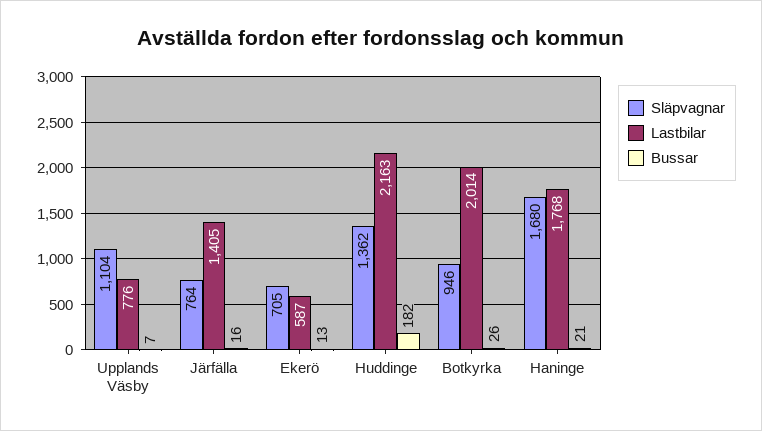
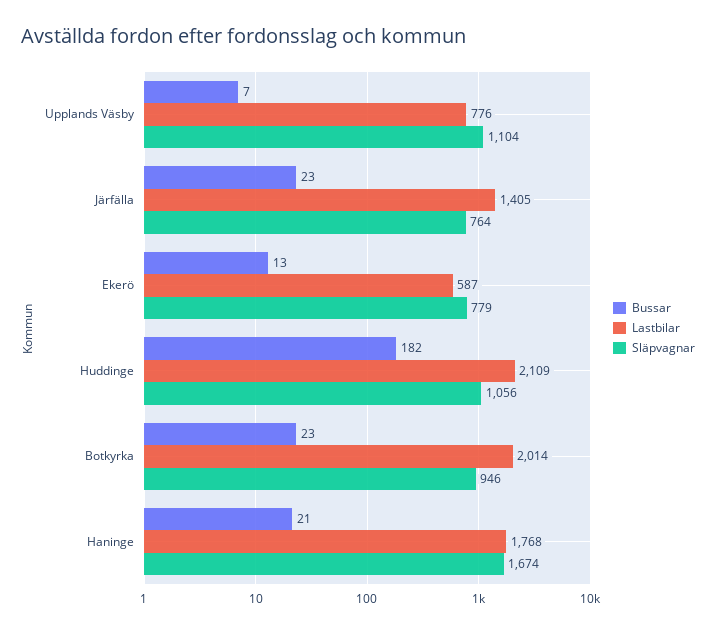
  {
    "Släpvagnar": {
      "Upplands Väsby": 1104,
      "Järfälla": 764,
-     "Ekerö": 705,
+     "Ekerö": 779,
-     "Huddinge": 1362,
+     "Huddinge": 1056,
      "Botkyrka": 946,
-     "Haninge": 1680
+     "Haninge": 1674
    },
    "Lastbilar": {
      "Upplands Väsby": 776,
      "Järfälla": 1405,
      "Ekerö": 587,
-     "Huddinge": 2163,
+     "Huddinge": 2109,
      "Botkyrka": 2014,
      "Haninge": 1768
    },
    "Bussar": {
      "Upplands Väsby": 7,
-     "Järfälla": 16,
+     "Järfälla": 23,
      "Ekerö": 13,
      "Huddinge": 182,
-     "Botkyrka": 26,
+     "Botkyrka": 23,
      "Haninge": 21
    }
  }

